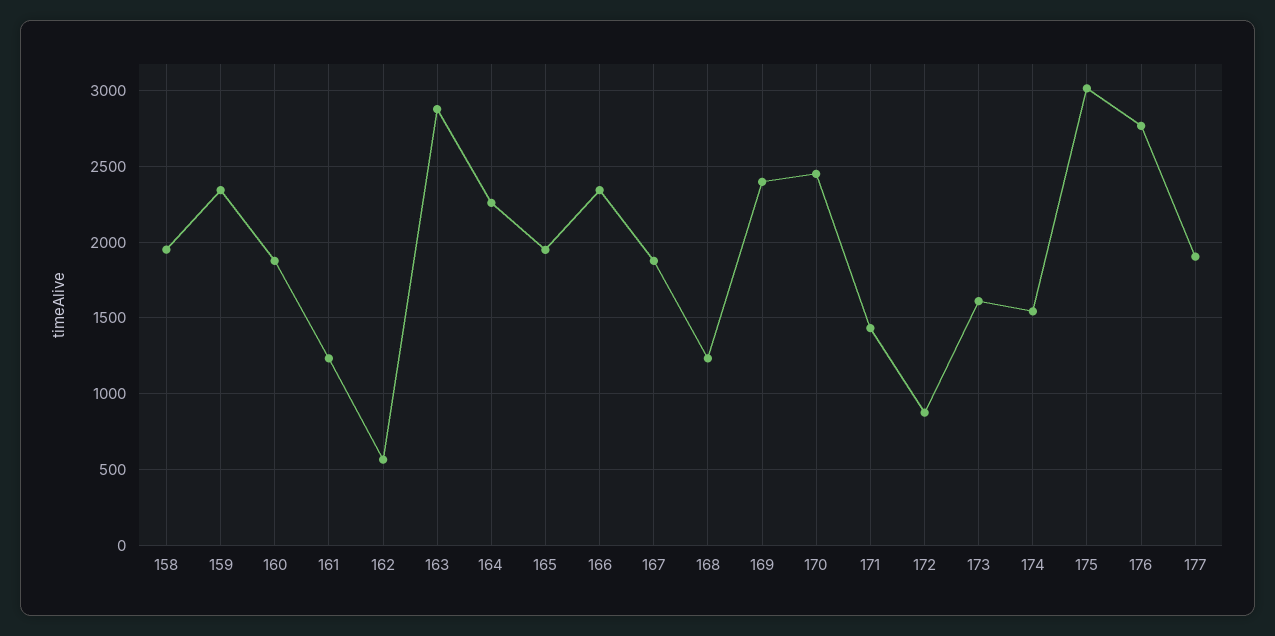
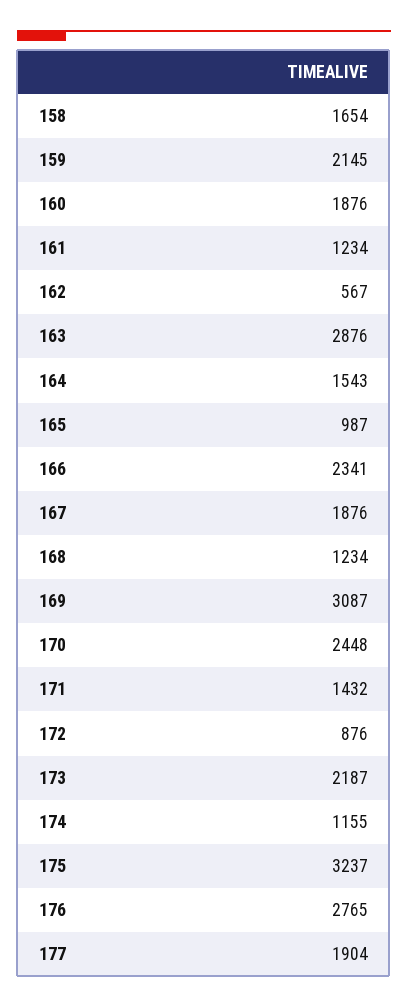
  {
-   "158": 1950,
+   "158": 1654,
-   "159": 2350,
+   "159": 2145,
    "160": 1876,
    "161": 1234,
    "162": 567,
    "163": 2876,
-   "164": 2250,
+   "164": 1543,
-   "165": 1950,
+   "165": 987,
    "166": 2341,
    "167": 1876,
    "168": 1234,
-   "169": 2400,
+   "169": 3087,
    "170": 2448,
    "171": 1432,
    "172": 876,
-   "173": 1600,
+   "173": 2187,
-   "174": 1550,
+   "174": 1155,
-   "175": 3000,
+   "175": 3237,
    "176": 2765,
    "177": 1904
  }

